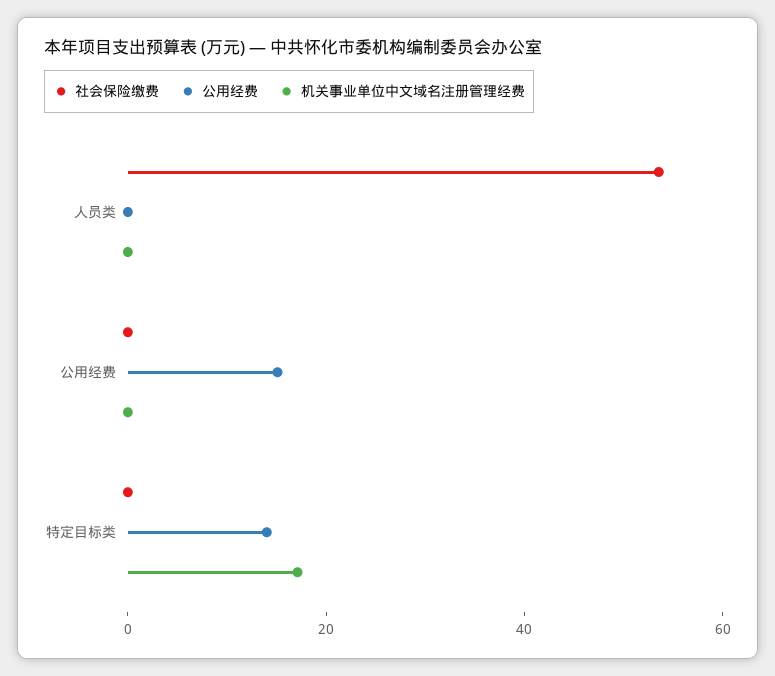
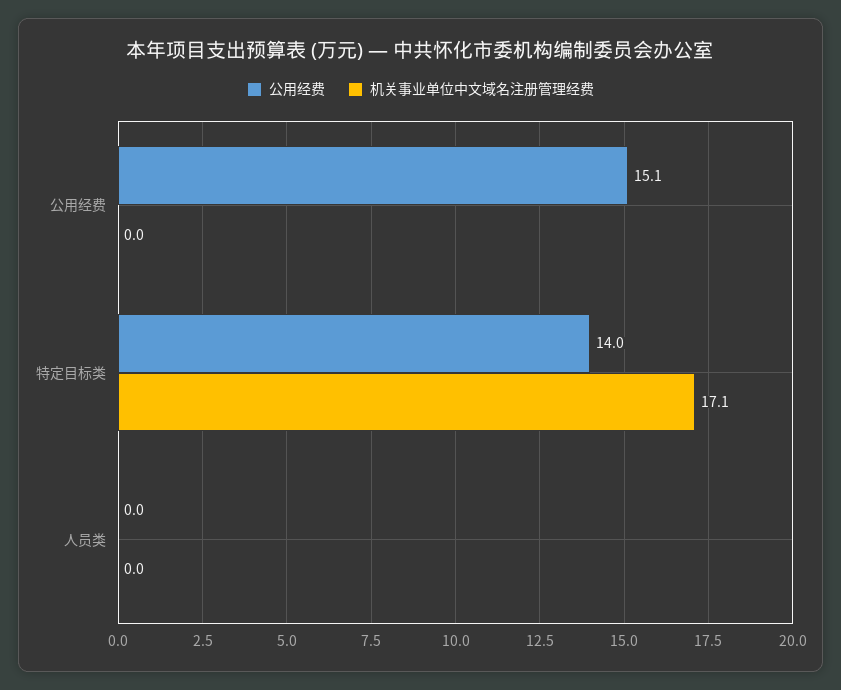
  {
-   "社会保险缴费": {
-     "人员类": 55,
-     "公用经费": 0,
-     "特定目标类": 0
-   },
    "公用经费": {
      "人员类": 0,
      "公用经费": 15.1,
      "特定目标类": 14
    },
    "机关事业单位中文域名注册管理经费": {
      "人员类": 0,
      "公用经费": 0,
      "特定目标类": 17.1
    }
  }

